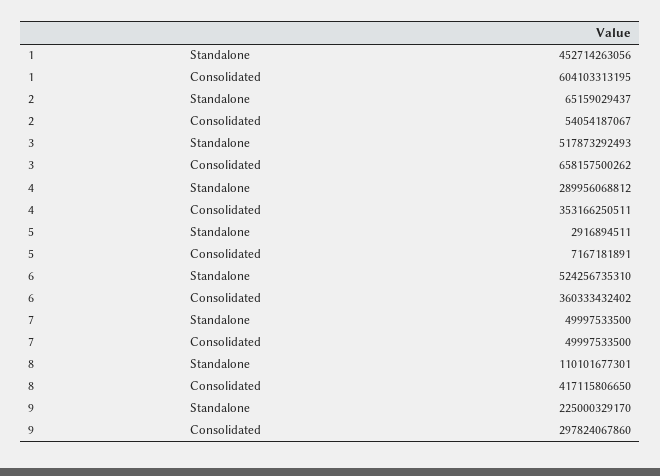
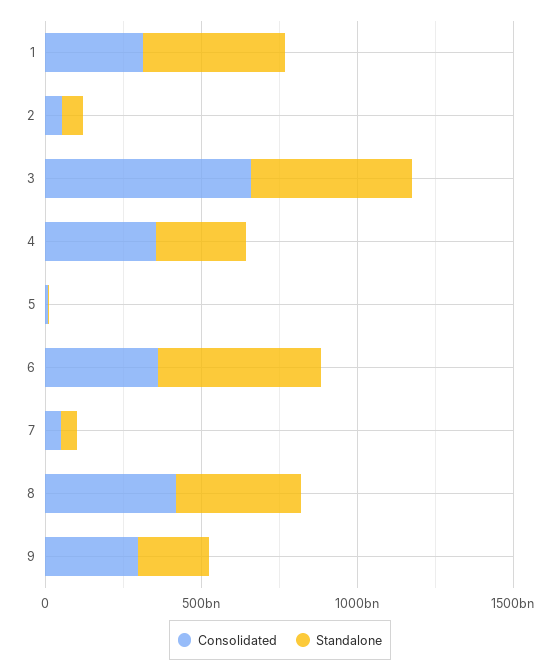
  {
    "Standalone": {
      "1": 452714263056,
      "2": 65159029437,
      "3": 517873292493,
      "4": 289956068812,
      "5": 2916894511,
      "6": 524256735310,
      "7": 49997533500,
-     "8": 110101677301,
+     "8": 400000000000,
      "9": 225000329170
    },
    "Consolidated": {
-     "1": 604103313195,
+     "1": 300000000000,
      "2": 54054187067,
      "3": 658157500262,
      "4": 353166250511,
      "5": 7167181891,
      "6": 360333432402,
      "7": 49997533500,
      "8": 417115806650,
      "9": 297824067860
    }
  }

